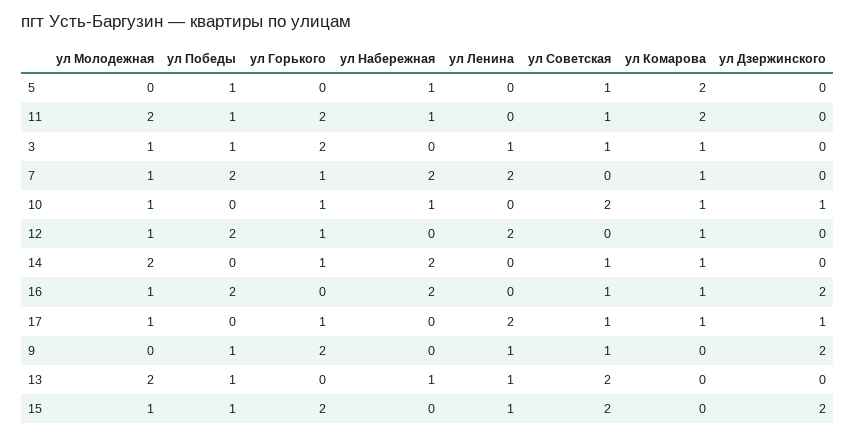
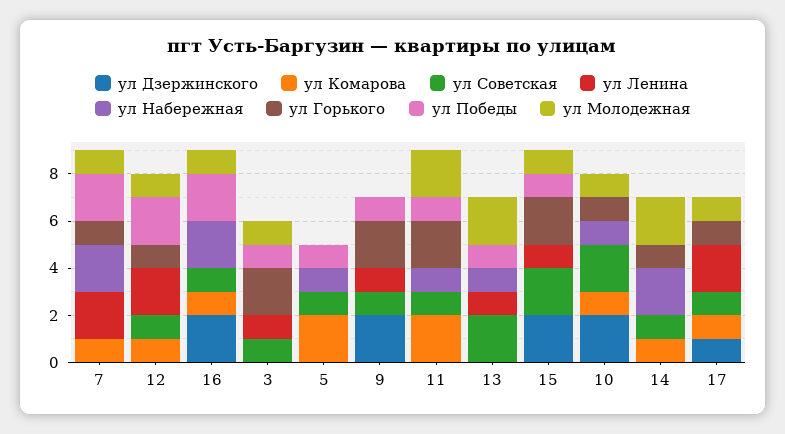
  {
    "ул Молодежная": {
      "5": 0,
      "11": 2,
      "3": 1,
      "7": 1,
      "10": 1,
      "12": 1,
      "14": 2,
      "16": 1,
      "17": 1,
      "9": 0,
      "13": 2,
      "15": 1
    },
    "ул Победы": {
      "5": 1,
      "11": 1,
      "3": 1,
      "7": 2,
      "10": 0,
      "12": 2,
      "14": 0,
      "16": 2,
      "17": 0,
      "9": 1,
      "13": 1,
      "15": 1
    },
    "ул Горького": {
      "5": 0,
      "11": 2,
      "3": 2,
      "7": 1,
      "10": 1,
      "12": 1,
      "14": 1,
      "16": 0,
      "17": 1,
      "9": 2,
      "13": 0,
      "15": 2
    },
    "ул Набережная": {
      "5": 1,
      "11": 1,
      "3": 0,
      "7": 2,
      "10": 1,
      "12": 0,
      "14": 2,
      "16": 2,
      "17": 0,
      "9": 0,
      "13": 1,
      "15": 0
    },
    "ул Ленина": {
      "5": 0,
      "11": 0,
      "3": 1,
      "7": 2,
      "10": 0,
      "12": 2,
      "14": 0,
      "16": 0,
      "17": 2,
      "9": 1,
      "13": 1,
      "15": 1
    },
    "ул Советская": {
      "5": 1,
      "11": 1,
      "3": 1,
      "7": 0,
      "10": 2,
-     "12": 0,
+     "12": 1,
      "14": 1,
      "16": 1,
      "17": 1,
      "9": 1,
      "13": 2,
      "15": 2
    },
    "ул Комарова": {
      "5": 2,
      "11": 2,
-     "3": 1,
+     "3": 0,
      "7": 1,
      "10": 1,
      "12": 1,
      "14": 1,
      "16": 1,
      "17": 1,
      "9": 0,
      "13": 0,
      "15": 0
    },
    "ул Дзержинского": {
      "5": 0,
      "11": 0,
      "3": 0,
      "7": 0,
-     "10": 1,
+     "10": 2,
      "12": 0,
      "14": 0,
      "16": 2,
      "17": 1,
      "9": 2,
      "13": 0,
      "15": 2
    }
  }

